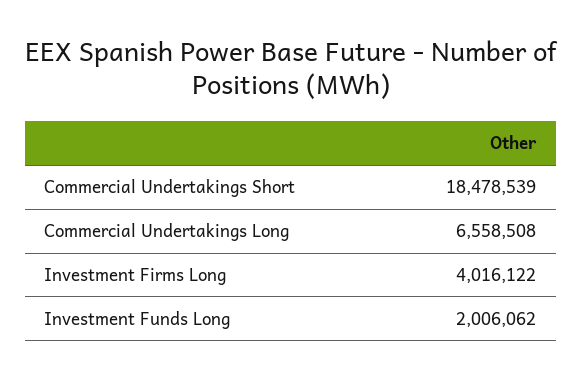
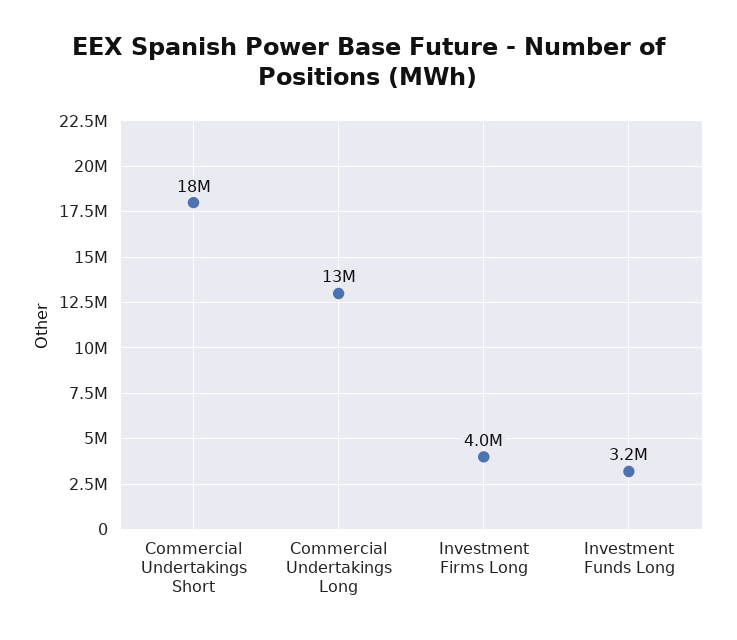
  {
    "Commercial Undertakings Short": 18478539,
-   "Commercial Undertakings Long": 6558508,
+   "Commercial Undertakings Long": 13000000,
    "Investment Firms Long": 4016122,
-   "Investment Funds Long": 2006062
+   "Investment Funds Long": 3200000
  }

